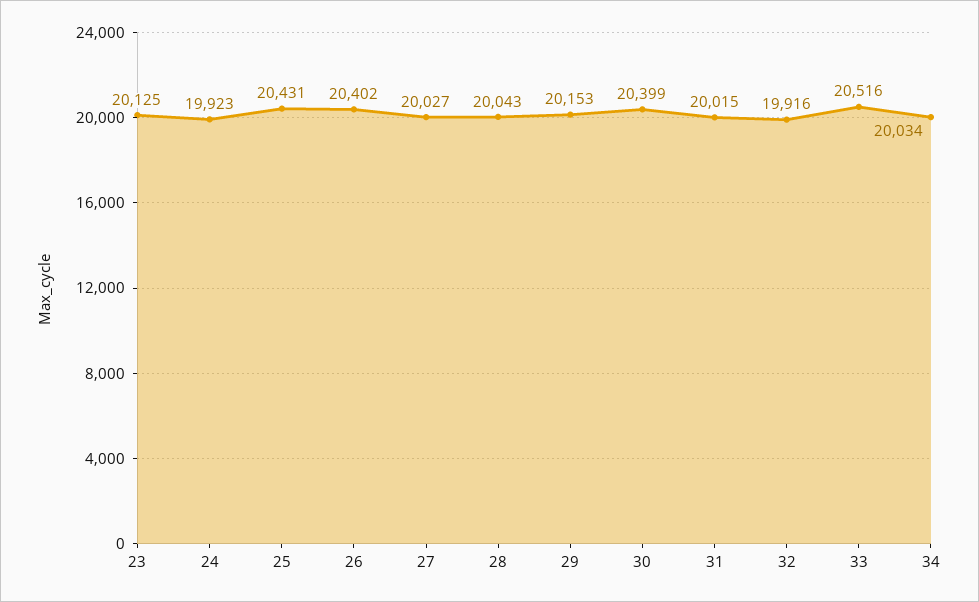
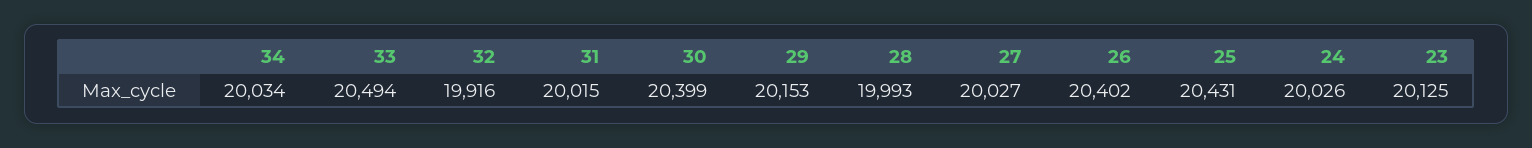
  {
    "23": 20125,
-   "24": 19923,
+   "24": 20026,
    "25": 20431,
    "26": 20402,
    "27": 20027,
-   "28": 20043,
+   "28": 19993,
    "29": 20153,
    "30": 20399,
    "31": 20015,
    "32": 19916,
-   "33": 20516,
+   "33": 20494,
    "34": 20034
  }

